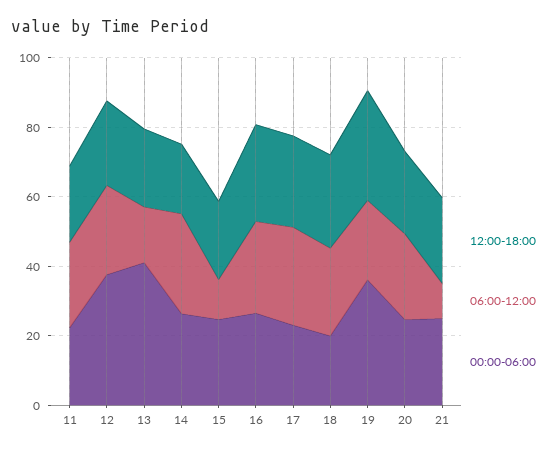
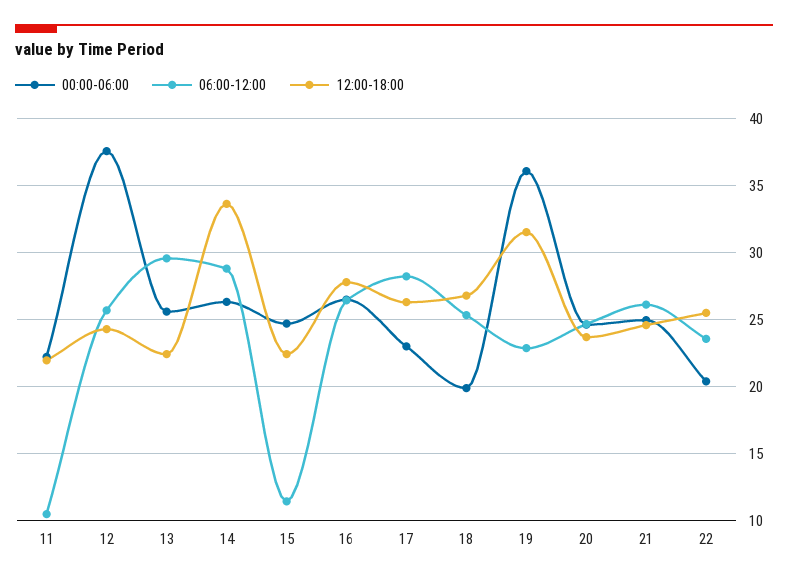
  {
    "12:00-18:00": {
      "11": 22,
      "12": 24.5,
      "13": 22.5,
-     "14": 20,
+     "14": 33.5,
      "15": 22.5,
      "16": 28,
      "17": 26.5,
      "18": 27,
      "19": 31.5,
      "20": 23.5,
-     "21": 24.5
+     "21": 24.5,
+     "22": 25.5
    },
    "06:00-12:00": {
-     "11": 25,
+     "11": 10.5,
      "12": 25.5,
-     "13": 15,
+     "13": 29.5,
      "14": 29,
      "15": 11.5,
      "16": 26.5,
      "17": 28,
      "18": 25.5,
      "19": 23,
      "20": 24.5,
-     "21": 10
+     "21": 26,
+     "22": 23.5
    },
    "00:00-06:00": {
      "11": 22,
      "12": 37.5,
-     "13": 40,
+     "13": 25.5,
      "14": 26.5,
      "15": 24.5,
      "16": 26.5,
      "17": 23,
      "18": 20,
      "19": 36,
      "20": 24.5,
-     "21": 25
+     "21": 25,
+     "22": 20.5
    }
  }

